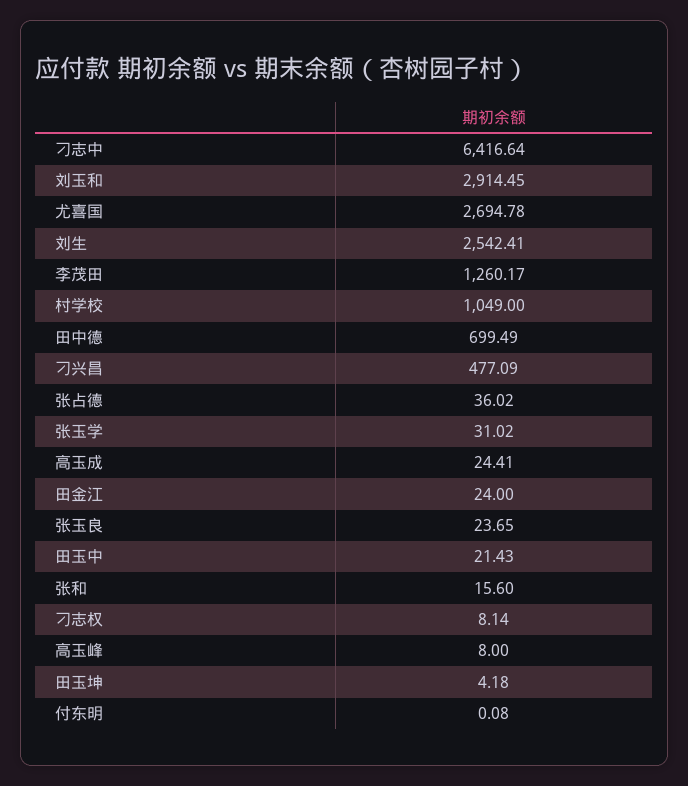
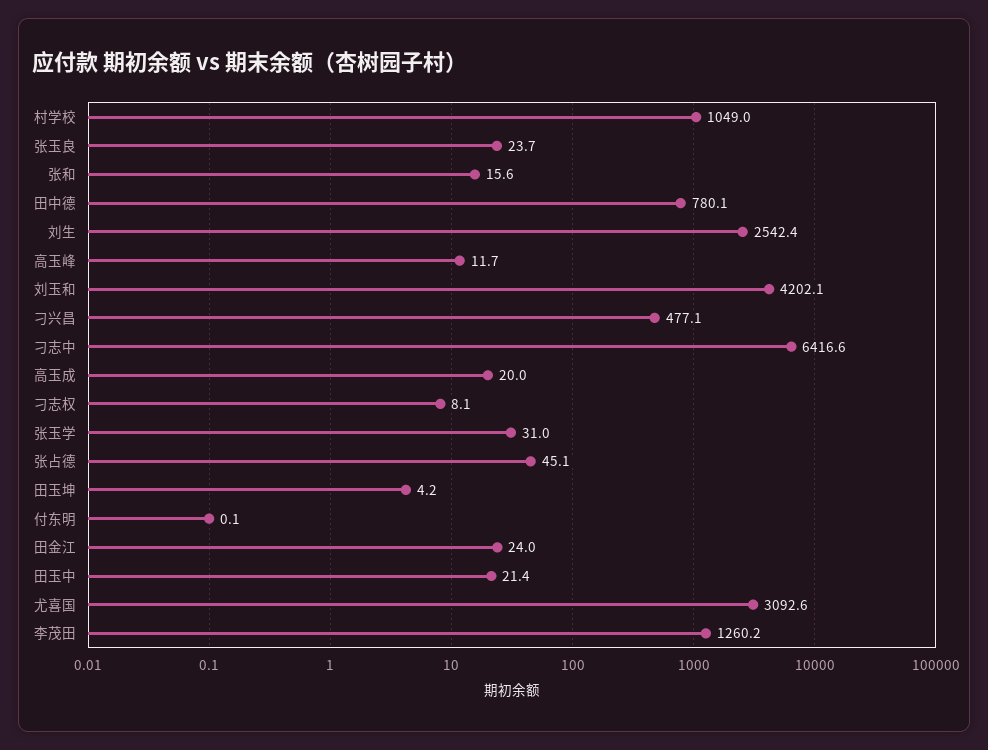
  {
    "刁志中": 6416.64,
-   "刘玉和": 2914.45,
+   "刘玉和": 4202.1,
-   "尤喜国": 2694.78,
+   "尤喜国": 3092.6,
    "刘生": 2542.41,
    "李茂田": 1260.17,
    "村学校": 1049,
-   "田中德": 699.49,
+   "田中德": 780.1,
    "刁兴昌": 477.09,
-   "张占德": 36.02,
+   "张占德": 45.1,
    "张玉学": 31.02,
-   "高玉成": 24.41,
+   "高玉成": 20,
    "田金江": 24,
    "张玉良": 23.65,
    "田玉中": 21.43,
    "张和": 15.6,
    "刁志权": 8.14,
-   "高玉峰": 8,
+   "高玉峰": 11.7,
    "田玉坤": 4.18,
    "付东明": 0.08
  }

